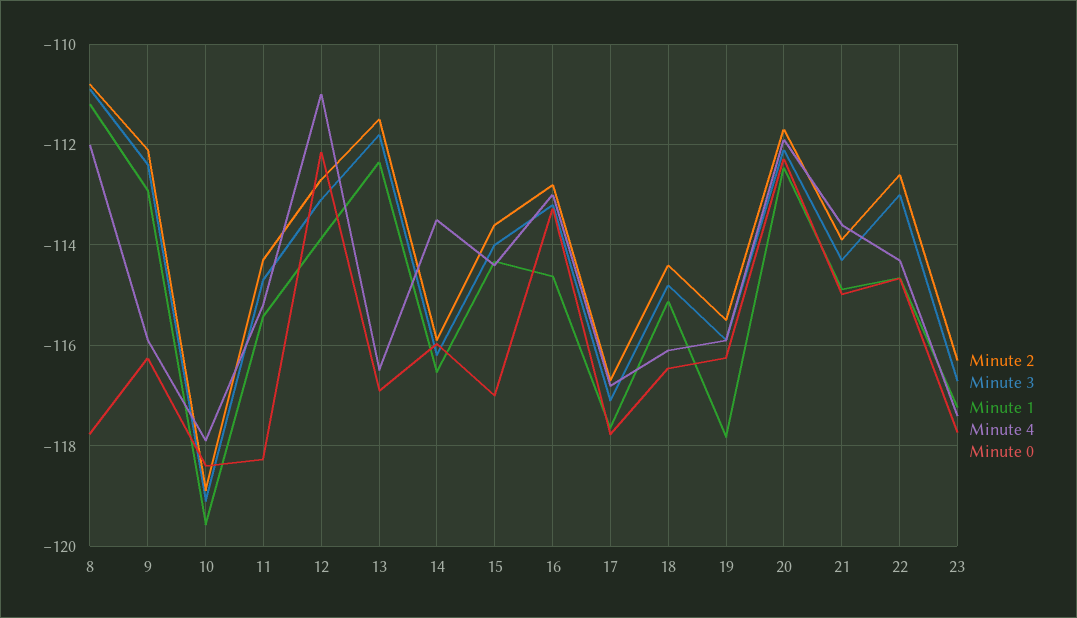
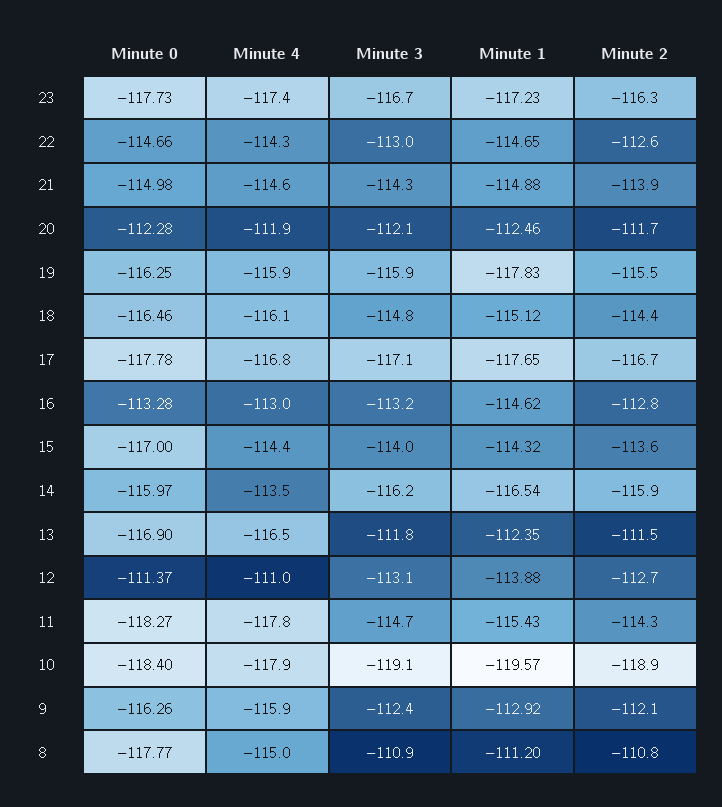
  {
    "Minute 2": {
      "8": -110.8,
      "9": -112.1,
      "10": -118.9,
      "11": -114.3,
      "12": -112.7,
      "13": -111.5,
      "14": -115.9,
      "15": -113.6,
      "16": -112.8,
      "17": -116.7,
      "18": -114.4,
      "19": -115.5,
      "20": -111.7,
      "21": -113.9,
      "22": -112.6,
      "23": -116.3
    },
    "Minute 3": {
      "8": -110.9,
      "9": -112.4,
      "10": -119.1,
      "11": -114.7,
      "12": -113.1,
      "13": -111.8,
      "14": -116.2,
      "15": -114,
      "16": -113.2,
      "17": -117.1,
      "18": -114.8,
      "19": -115.9,
      "20": -112.1,
      "21": -114.3,
      "22": -113,
      "23": -116.7
    },
    "Minute 1": {
      "8": -111.2,
      "9": -112.92,
      "10": -119.57,
      "11": -115.43,
      "12": -113.88,
      "13": -112.35,
      "14": -116.54,
      "15": -114.32,
      "16": -114.62,
      "17": -117.65,
      "18": -115.12,
      "19": -117.83,
      "20": -112.46,
      "21": -114.88,
      "22": -114.65,
      "23": -117.23
    },
    "Minute 4": {
-     "8": -112,
+     "8": -115,
      "9": -115.9,
      "10": -117.9,
-     "11": -115.2,
+     "11": -117.8,
      "12": -111,
      "13": -116.5,
      "14": -113.5,
      "15": -114.4,
      "16": -113,
      "17": -116.8,
      "18": -116.1,
      "19": -115.9,
      "20": -111.9,
-     "21": -113.6,
+     "21": -114.6,
      "22": -114.3,
      "23": -117.4
    },
    "Minute 0": {
      "8": -117.77,
      "9": -116.26,
      "10": -118.4,
      "11": -118.27,
-     "12": -112.2,
+     "12": -111.37,
      "13": -116.9,
      "14": -115.97,
      "15": -117,
      "16": -113.28,
      "17": -117.78,
      "18": -116.46,
      "19": -116.25,
      "20": -112.28,
      "21": -114.98,
      "22": -114.66,
      "23": -117.73
    }
  }

